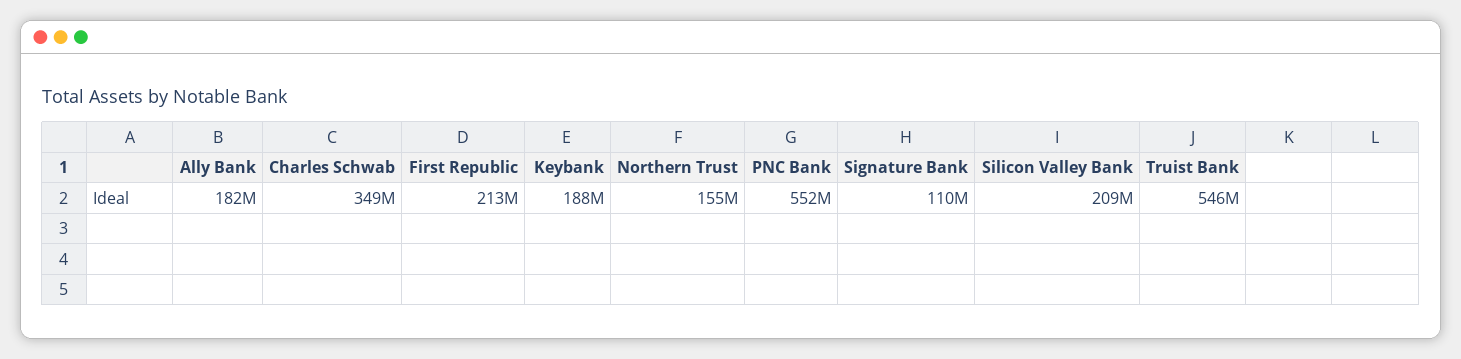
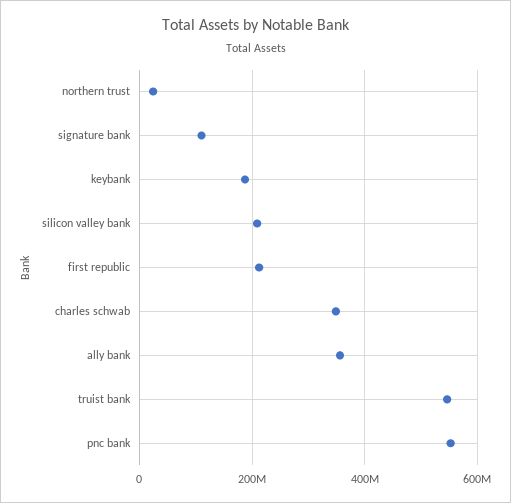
  {
-   "Ally Bank": 182000000,
+   "Ally Bank": 360000000,
    "Charles Schwab": 349000000,
    "First Republic": 213000000,
    "Keybank": 188000000,
-   "Northern Trust": 155000000,
+   "Northern Trust": 20000000,
    "PNC Bank": 552000000,
    "Signature Bank": 110000000,
    "Silicon Valley Bank": 209000000,
    "Truist Bank": 546000000
  }

